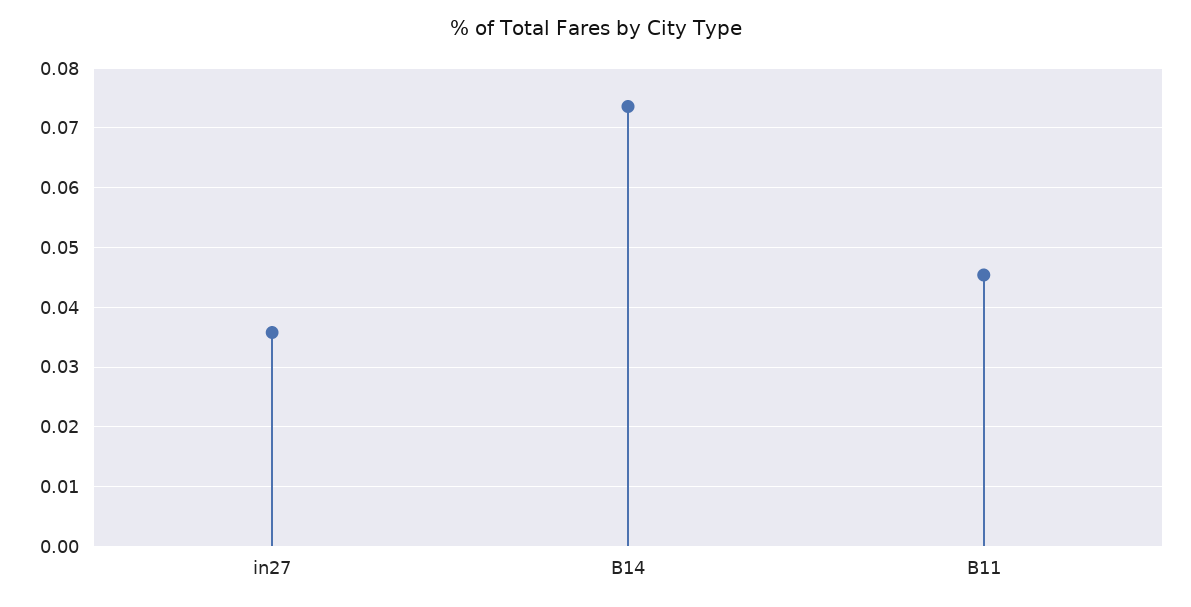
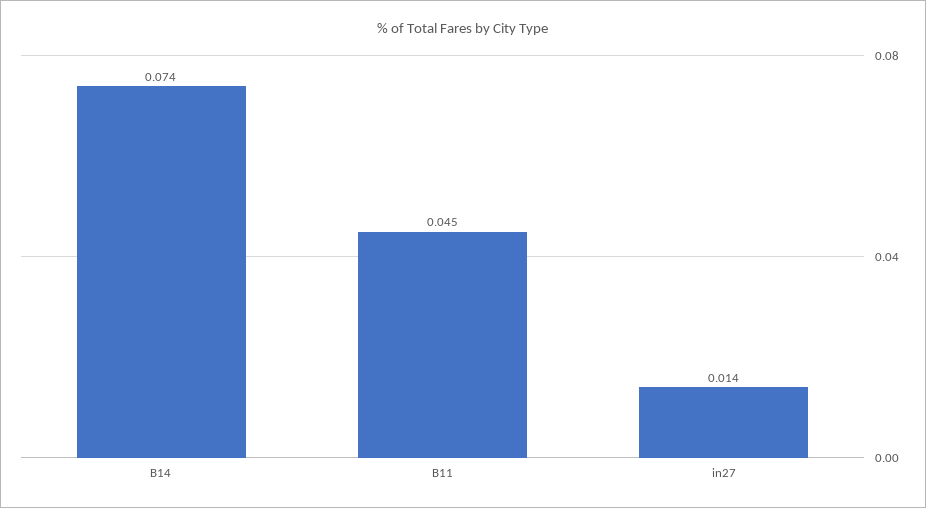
  {
-   "in27": 0.036,
+   "in27": 0.014,
    "B14": 0.074,
    "B11": 0.045
  }

